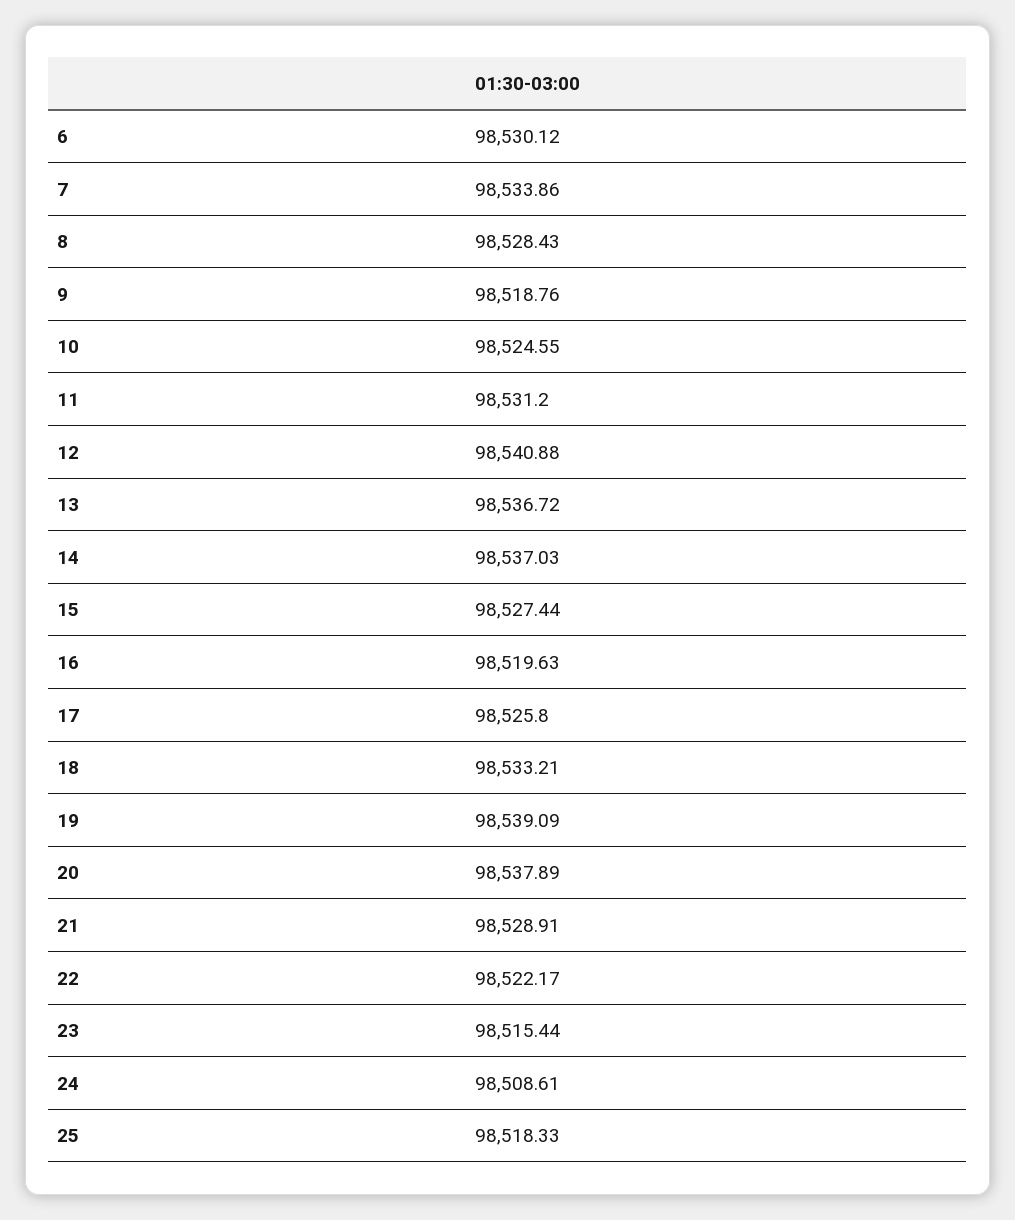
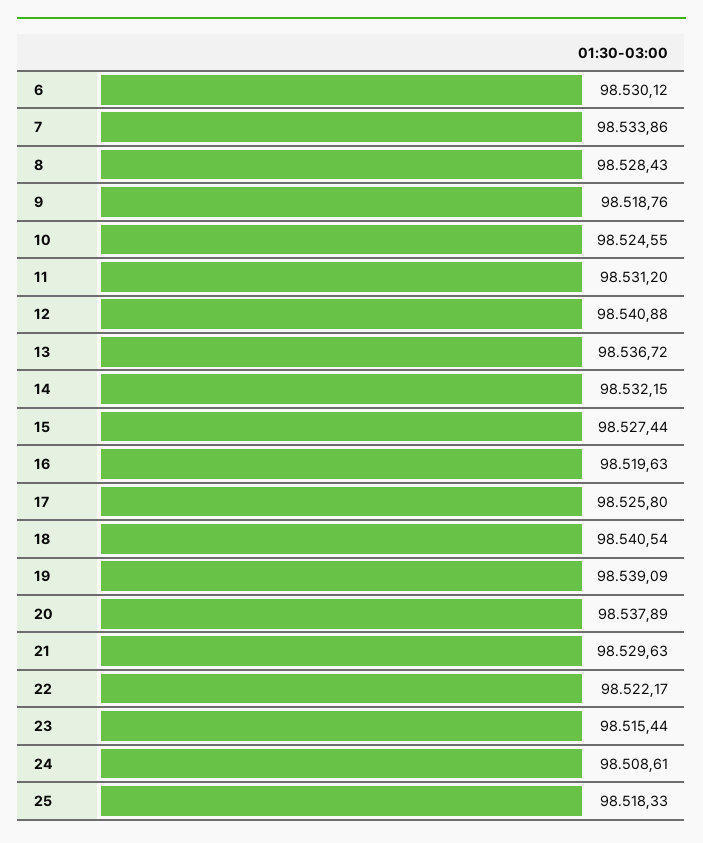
  {
    "6": 98530.12,
    "7": 98533.86,
    "8": 98528.43,
    "9": 98518.76,
    "10": 98524.55,
    "11": 98531.2,
    "12": 98540.88,
    "13": 98536.72,
-   "14": 98537.03,
+   "14": 98532.15,
    "15": 98527.44,
    "16": 98519.63,
    "17": 98525.8,
-   "18": 98533.21,
+   "18": 98540.54,
    "19": 98539.09,
    "20": 98537.89,
-   "21": 98528.91,
+   "21": 98529.63,
    "22": 98522.17,
    "23": 98515.44,
    "24": 98508.61,
    "25": 98518.33
  }

